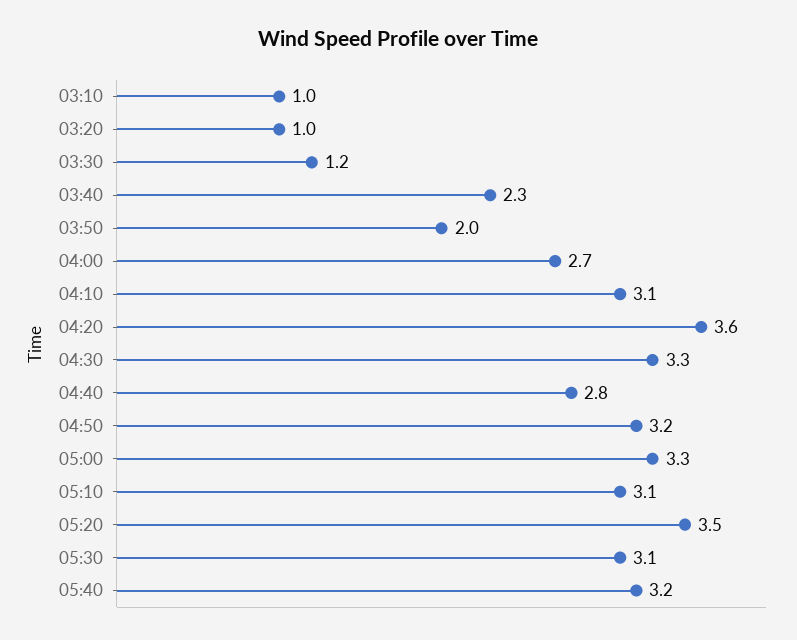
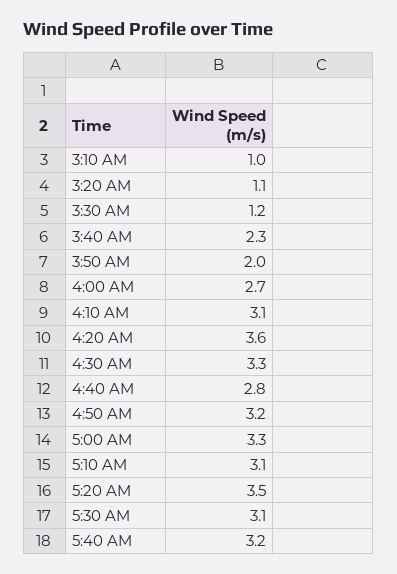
  {
    "03:10": 1,
-   "03:20": 1,
+   "03:20": 1.1,
    "03:30": 1.2,
    "03:40": 2.3,
    "03:50": 2,
    "04:00": 2.7,
    "04:10": 3.1,
    "04:20": 3.6,
    "04:30": 3.3,
    "04:40": 2.8,
    "04:50": 3.2,
    "05:00": 3.3,
    "05:10": 3.1,
    "05:20": 3.5,
    "05:30": 3.1,
    "05:40": 3.2
  }

